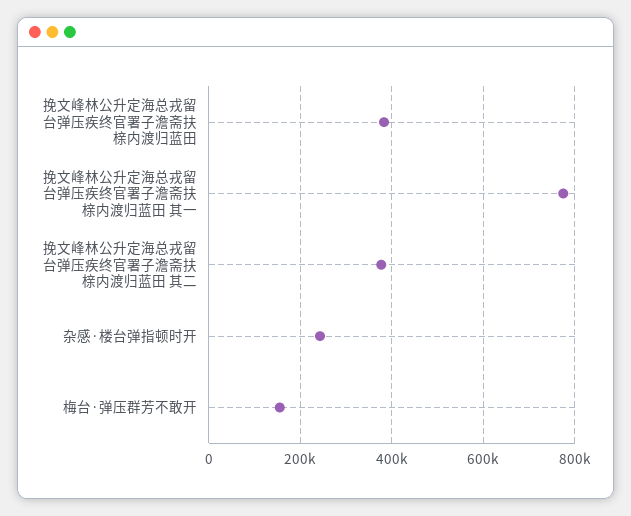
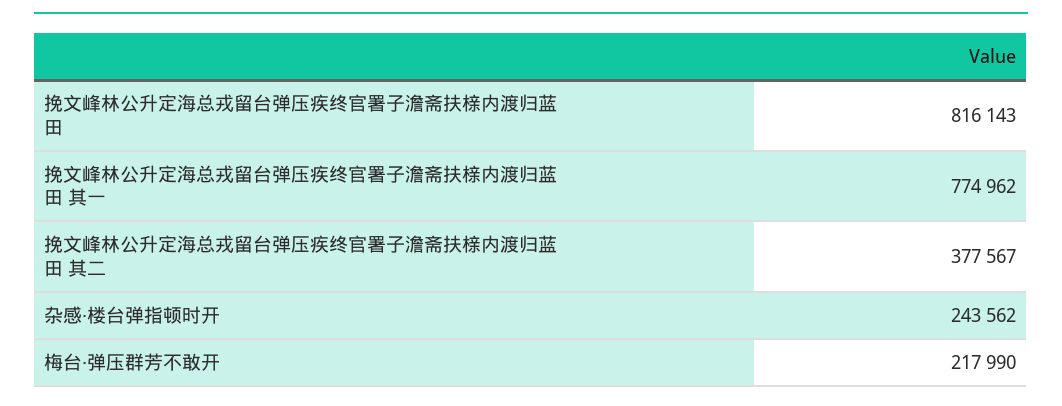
  {
-   "挽文峰林公升定海总戎留台弹压疾终官署子澹斋扶榇内渡归蓝田": 380000,
+   "挽文峰林公升定海总戎留台弹压疾终官署子澹斋扶榇内渡归蓝田": 816143,
    "挽文峰林公升定海总戎留台弹压疾终官署子澹斋扶榇内渡归蓝田 其一": 774962,
    "挽文峰林公升定海总戎留台弹压疾终官署子澹斋扶榇内渡归蓝田 其二": 377567,
    "杂感·楼台弹指顿时开": 243562,
-   "梅台·弹压群芳不敢开": 160000
+   "梅台·弹压群芳不敢开": 217990
  }

